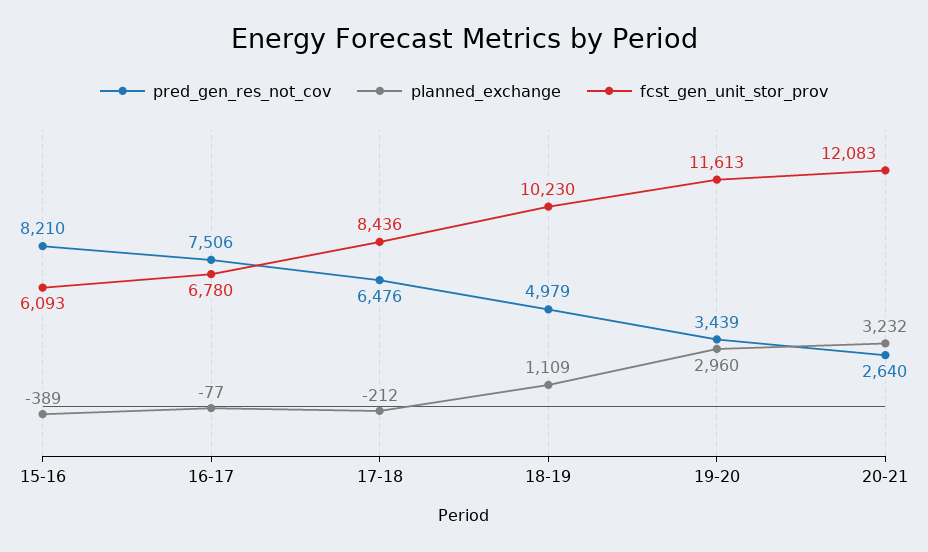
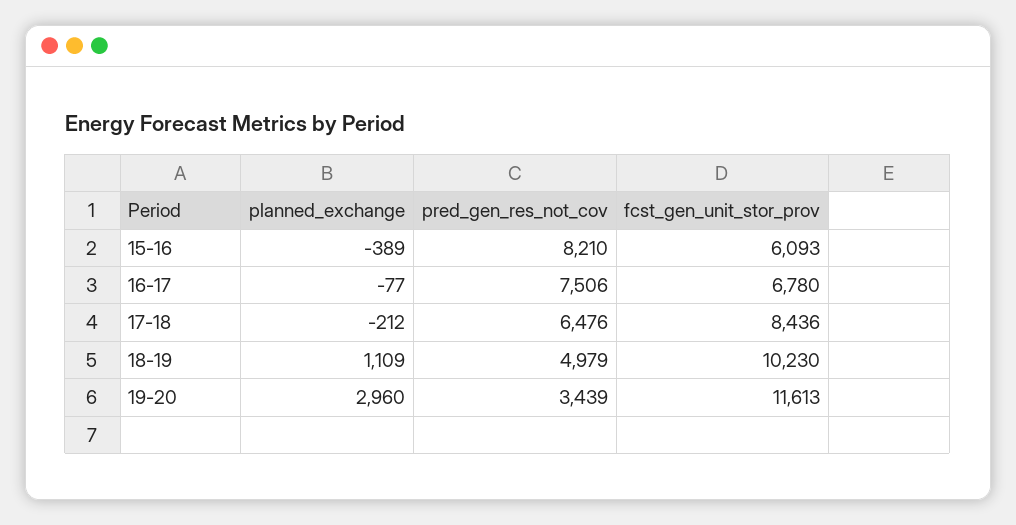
  {
    "pred_gen_res_not_cov": {
      "15-16": 8210,
      "16-17": 7506,
      "17-18": 6476,
      "18-19": 4979,
-     "19-20": 3439,
+     "19-20": 3439
-     "20-21": 2640
    },
    "planned_exchange": {
      "15-16": -389,
      "16-17": -77,
      "17-18": -212,
      "18-19": 1109,
-     "19-20": 2960,
+     "19-20": 2960
-     "20-21": 3232
    },
    "fcst_gen_unit_stor_prov": {
      "15-16": 6093,
      "16-17": 6780,
      "17-18": 8436,
      "18-19": 10230,
-     "19-20": 11613,
+     "19-20": 11613
-     "20-21": 12083
    }
  }

